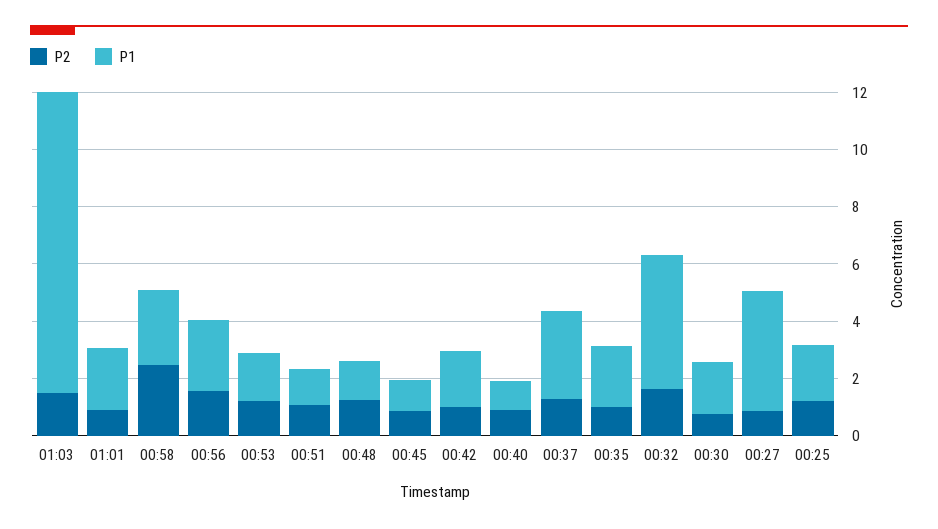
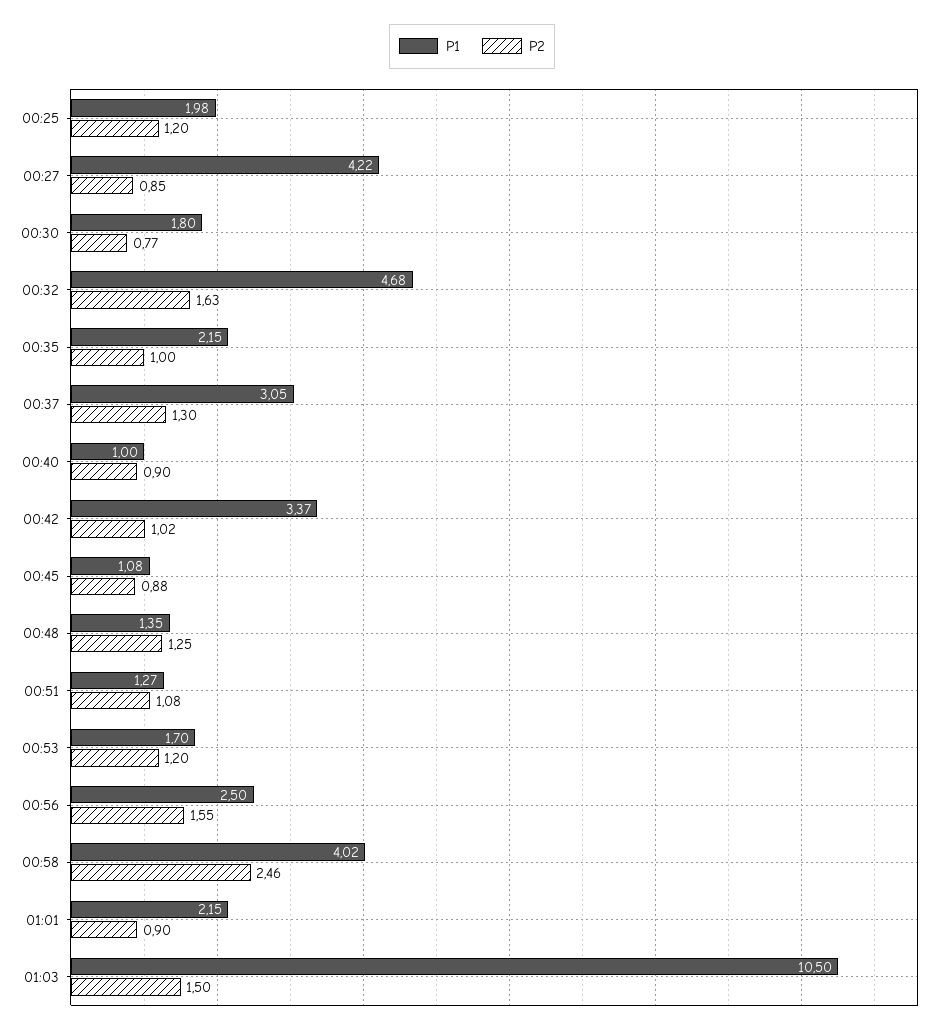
  {
    "P2": {
      "01:03": 1.5,
      "01:01": 0.9,
      "00:58": 2.46,
      "00:56": 1.55,
      "00:53": 1.2,
      "00:51": 1.08,
      "00:48": 1.25,
      "00:45": 0.88,
      "00:42": 1.02,
      "00:40": 0.9,
      "00:37": 1.3,
      "00:35": 1,
      "00:32": 1.63,
      "00:30": 0.77,
      "00:27": 0.85,
      "00:25": 1.2
    },
    "P1": {
      "01:03": 10.5,
      "01:01": 2.15,
-     "00:58": 2.5,
+     "00:58": 4.02,
      "00:56": 2.5,
      "00:53": 1.7,
      "00:51": 1.27,
      "00:48": 1.35,
      "00:45": 1.08,
-     "00:42": 2,
+     "00:42": 3.37,
      "00:40": 1,
      "00:37": 3.05,
      "00:35": 2.15,
      "00:32": 4.68,
      "00:30": 1.8,
      "00:27": 4.22,
      "00:25": 1.98
    }
  }

